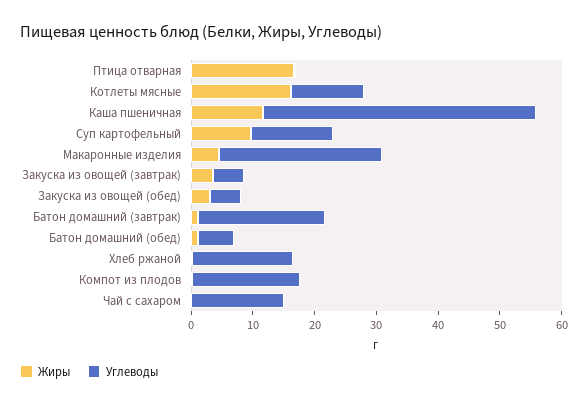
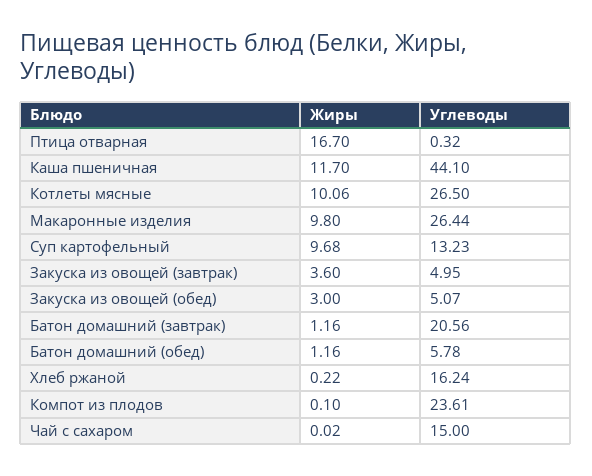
  {
    "Жиры": {
      "Птица отварная": 16.7,
-     "Котлеты мясные": 16,
+     "Котлеты мясные": 10.06,
      "Каша пшеничная": 11.7,
      "Суп картофельный": 9.68,
-     "Макаронные изделия": 4,
+     "Макаронные изделия": 9.8,
      "Закуска из овощей (завтрак)": 3.6,
      "Закуска из овощей (обед)": 3,
      "Батон домашний (завтрак)": 1.16,
      "Батон домашний (обед)": 1.16,
      "Хлеб ржаной": 0.22,
      "Компот из плодов": 0.1,
      "Чай с сахаром": 0.02
    },
    "Углеводы": {
      "Птица отварная": 0.32,
-     "Котлеты мясные": 12,
+     "Котлеты мясные": 26.5,
      "Каша пшеничная": 44.1,
      "Суп картофельный": 13.23,
      "Макаронные изделия": 26.44,
      "Закуска из овощей (завтрак)": 4.95,
      "Закуска из овощей (обед)": 5.07,
      "Батон домашний (завтрак)": 20.56,
      "Батон домашний (обед)": 5.78,
      "Хлеб ржаной": 16.24,
-     "Компот из плодов": 18,
+     "Компот из плодов": 23.61,
      "Чай с сахаром": 15
    }
  }

